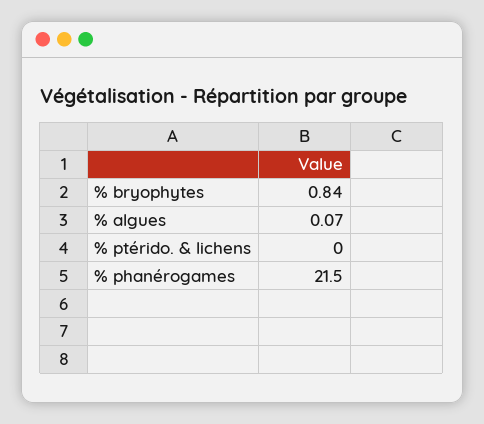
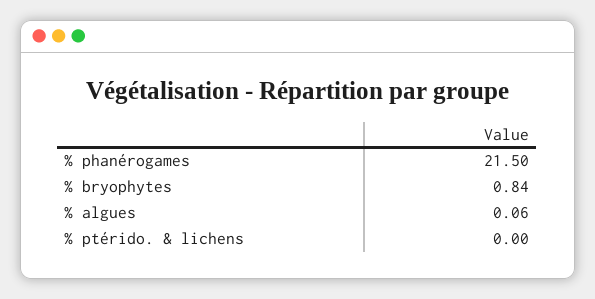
  {
    "% bryophytes": 0.84,
-   "% algues": 0.07,
+   "% algues": 0.06,
    "% ptérido. & lichens": 0,
    "% phanérogames": 21.5
  }

